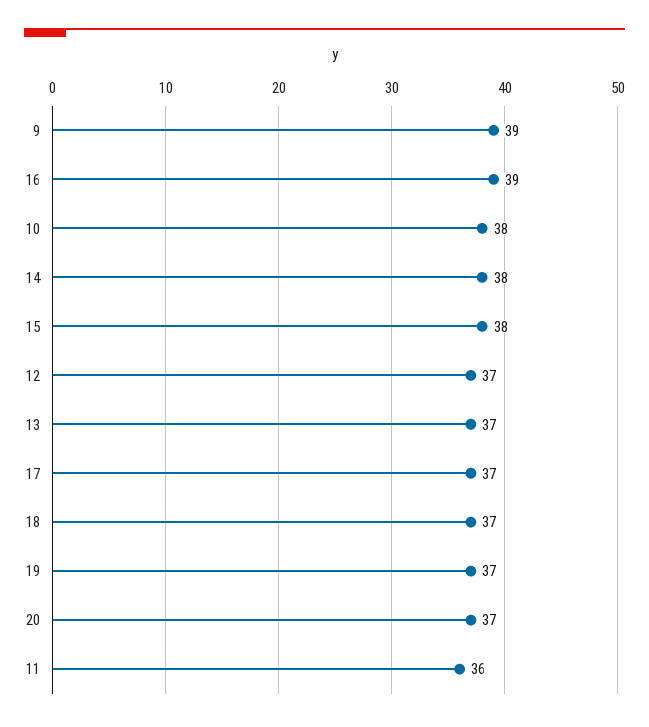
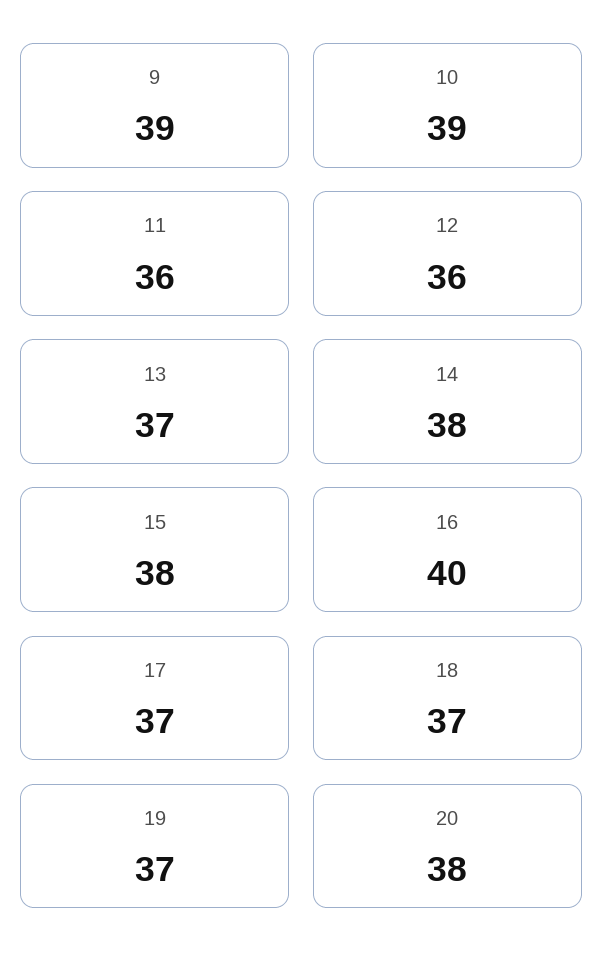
  {
    "9": 39,
-   "16": 39,
+   "16": 40,
-   "10": 38,
+   "10": 39,
    "14": 38,
    "15": 38,
-   "12": 37,
+   "12": 36,
    "13": 37,
    "17": 37,
    "18": 37,
    "19": 37,
-   "20": 37,
+   "20": 38,
    "11": 36
  }

